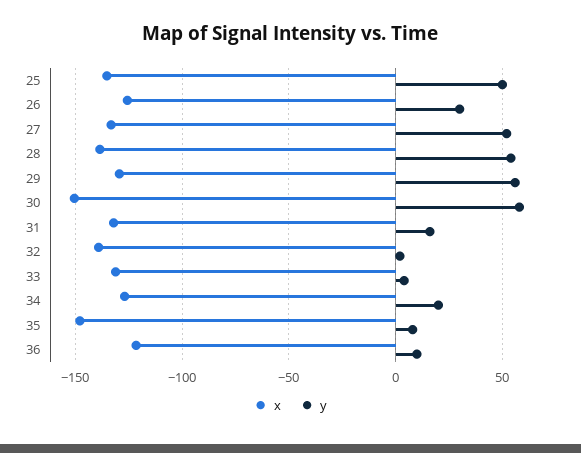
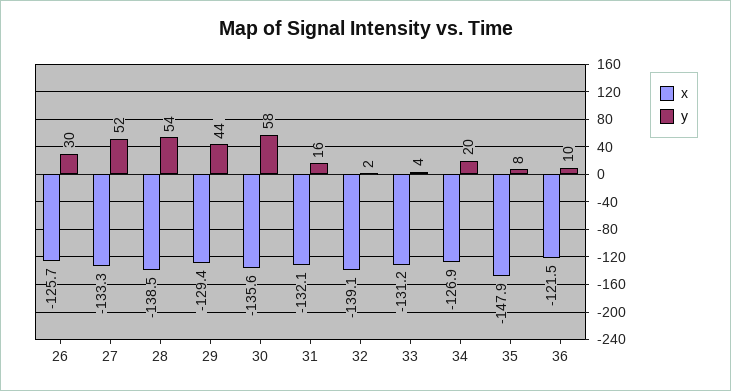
  {
    "x": {
-     "25": -135,
      "26": -125.7,
      "27": -133.3,
      "28": -138.5,
      "29": -129.4,
-     "30": -150,
+     "30": -135.6,
      "31": -132.1,
      "32": -139.1,
      "33": -131.2,
      "34": -126.9,
      "35": -147.9,
      "36": -121.5
    },
    "y": {
-     "25": 50,
      "26": 30,
      "27": 52,
      "28": 54,
-     "29": 55,
+     "29": 44,
      "30": 58,
      "31": 16,
      "32": 2,
      "33": 4,
      "34": 20,
      "35": 8,
      "36": 10
    }
  }

